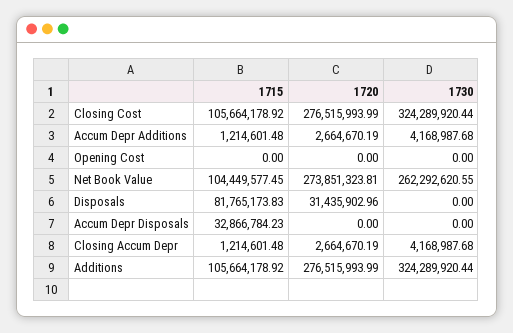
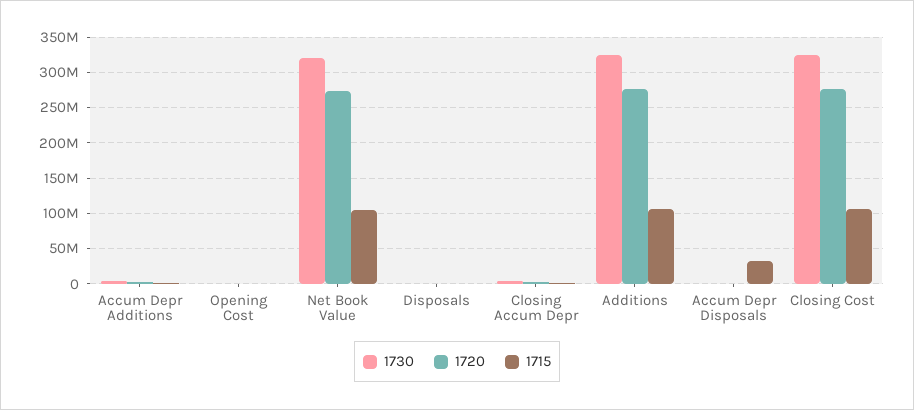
  {
    "1715": {
      "Closing Cost": 105664178.92,
      "Accum Depr Additions": 1214601.48,
      "Opening Cost": 0,
      "Net Book Value": 104449577.45,
-     "Disposals": 81765173.83,
+     "Disposals": 0,
      "Accum Depr Disposals": 32866784.23,
      "Closing Accum Depr": 1214601.48,
      "Additions": 105664178.92
    },
    "1720": {
      "Closing Cost": 276515993.99,
      "Accum Depr Additions": 2664670.19,
      "Opening Cost": 0,
      "Net Book Value": 273851323.81,
-     "Disposals": 31435902.96,
+     "Disposals": 0,
      "Accum Depr Disposals": 0,
      "Closing Accum Depr": 2664670.19,
      "Additions": 276515993.99
    },
    "1730": {
      "Closing Cost": 324289920.44,
      "Accum Depr Additions": 4168987.68,
      "Opening Cost": 0,
-     "Net Book Value": 262292620.55,
+     "Net Book Value": 320000000,
      "Disposals": 0,
      "Accum Depr Disposals": 0,
      "Closing Accum Depr": 4168987.68,
      "Additions": 324289920.44
    }
  }

